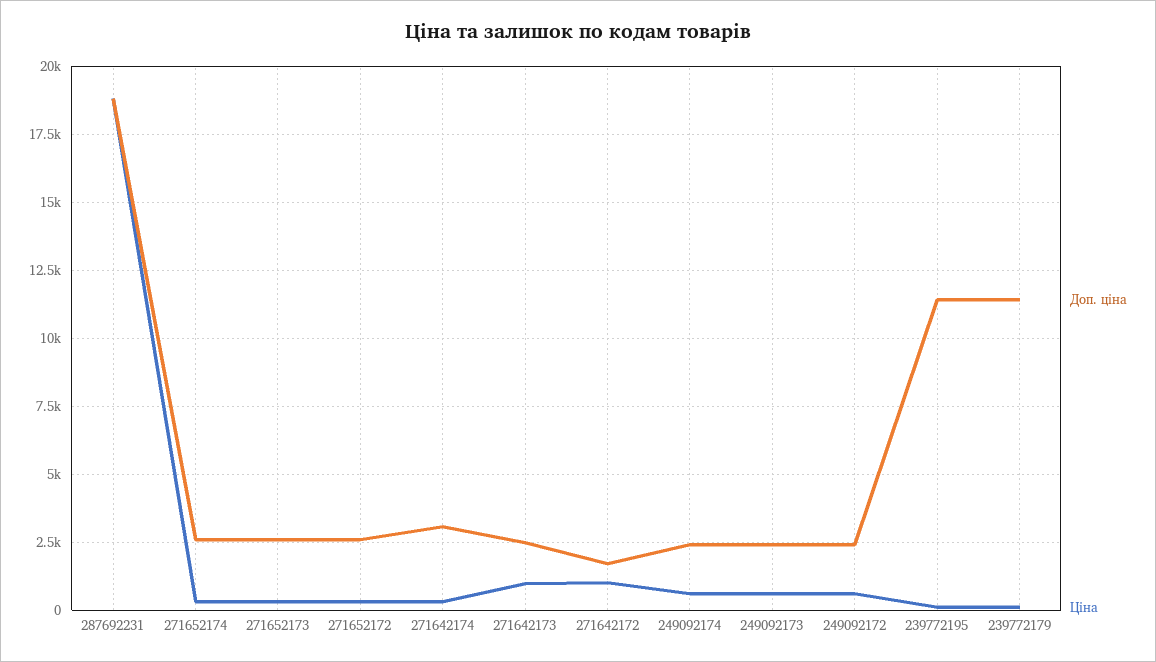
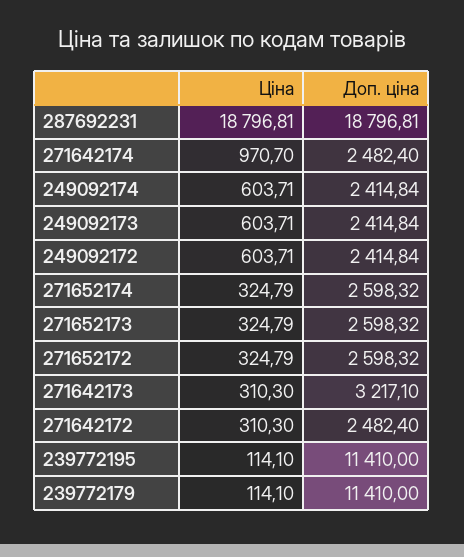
  {
    "Доп. ціна": {
      "287692231": 18796.81,
      "271652174": 2598.32,
      "271652173": 2598.32,
      "271652172": 2598.32,
-     "271642174": 3000,
+     "271642174": 2482.4,
-     "271642173": 2500,
+     "271642173": 3217.1,
-     "271642172": 1750,
+     "271642172": 2482.4,
      "249092174": 2414.84,
      "249092173": 2414.84,
      "249092172": 2414.84,
      "239772195": 11410,
      "239772179": 11410
    },
    "Ціна": {
      "287692231": 18796.81,
      "271652174": 324.79,
      "271652173": 324.79,
      "271652172": 324.79,
-     "271642174": 250,
+     "271642174": 970.7,
-     "271642173": 1000,
+     "271642173": 310.3,
-     "271642172": 1000,
+     "271642172": 310.3,
      "249092174": 603.71,
      "249092173": 603.71,
      "249092172": 603.71,
      "239772195": 114.1,
      "239772179": 114.1
    }
  }

